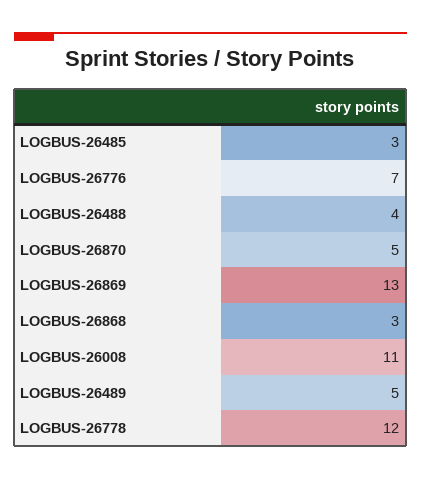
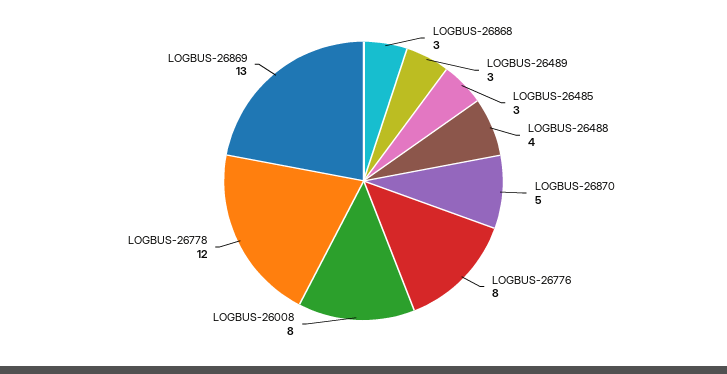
  {
    "LOGBUS-26485": 3,
-   "LOGBUS-26776": 7,
+   "LOGBUS-26776": 8,
    "LOGBUS-26488": 4,
    "LOGBUS-26870": 5,
    "LOGBUS-26869": 13,
    "LOGBUS-26868": 3,
-   "LOGBUS-26008": 11,
+   "LOGBUS-26008": 8,
-   "LOGBUS-26489": 5,
+   "LOGBUS-26489": 3,
    "LOGBUS-26778": 12
  }

